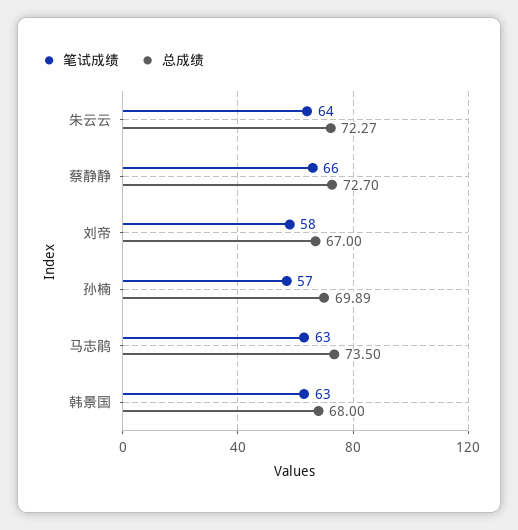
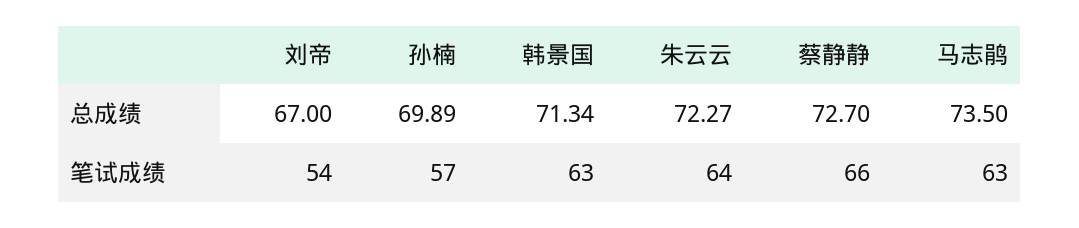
  {
    "笔试成绩": {
      "朱云云": 64,
      "蔡静静": 66,
-     "刘帝": 58,
+     "刘帝": 54,
      "孙楠": 57,
      "马志鹃": 63,
      "韩景国": 63
    },
    "总成绩": {
      "朱云云": 72.27,
      "蔡静静": 72.7,
      "刘帝": 67,
      "孙楠": 69.89,
      "马志鹃": 73.5,
-     "韩景国": 68
+     "韩景国": 71.34
    }
  }

